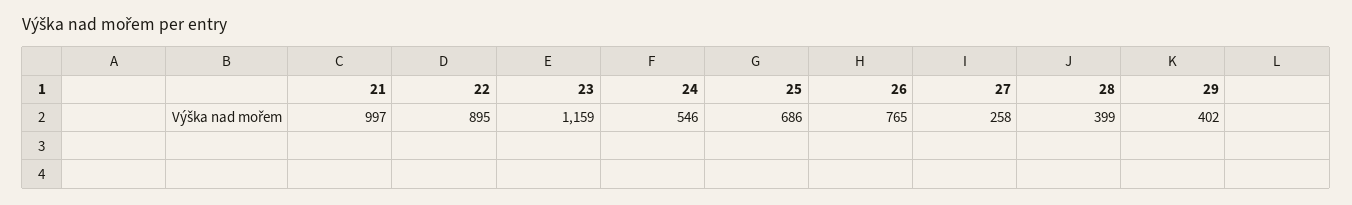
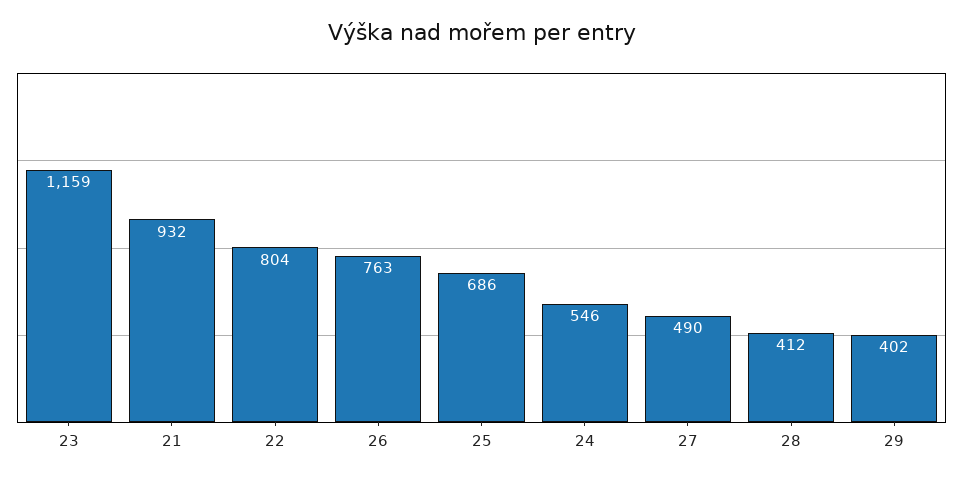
  {
-   "21": 997,
+   "21": 932,
-   "22": 895,
+   "22": 804,
    "23": 1159,
    "24": 546,
    "25": 686,
-   "26": 765,
+   "26": 763,
-   "27": 258,
+   "27": 490,
-   "28": 399,
+   "28": 412,
    "29": 402
  }

